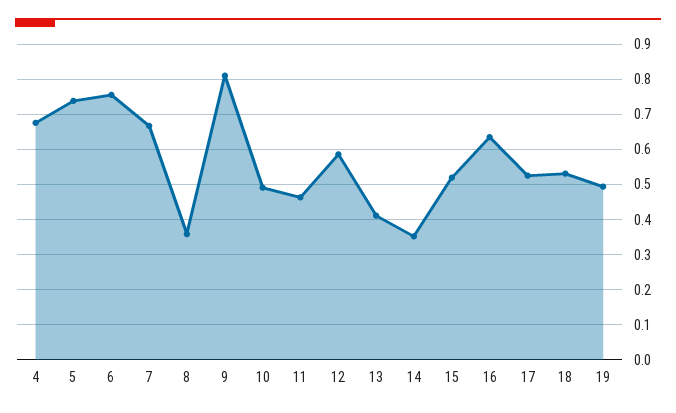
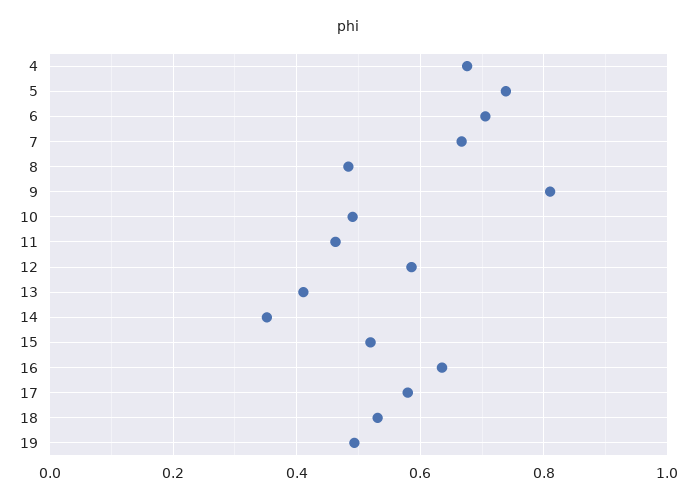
  {
    "4": 0.68,
    "5": 0.74,
-   "6": 0.76,
+   "6": 0.7,
    "7": 0.66,
-   "8": 0.36,
+   "8": 0.48,
    "9": 0.82,
    "10": 0.5,
    "11": 0.46,
    "12": 0.58,
    "13": 0.42,
    "14": 0.36,
    "15": 0.52,
    "16": 0.64,
-   "17": 0.52,
+   "17": 0.58,
    "18": 0.54,
    "19": 0.5
  }

